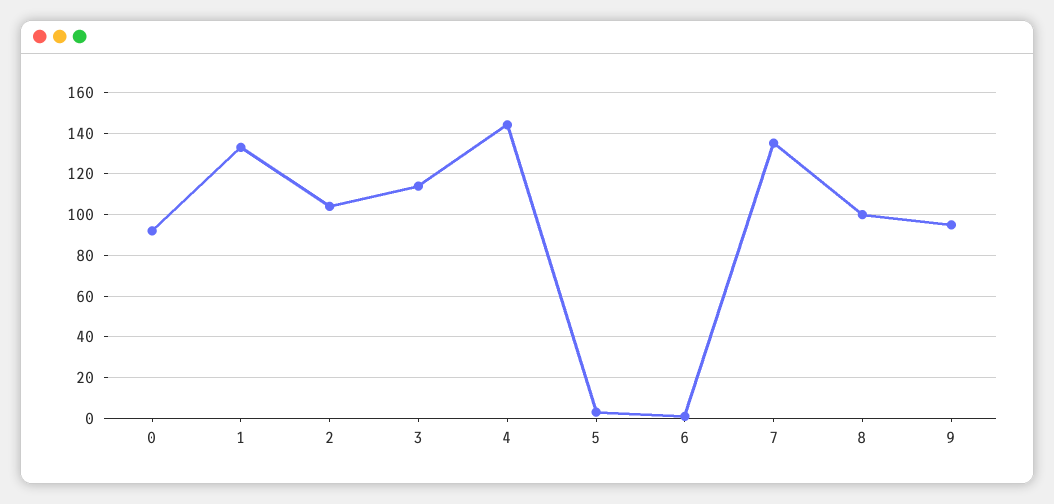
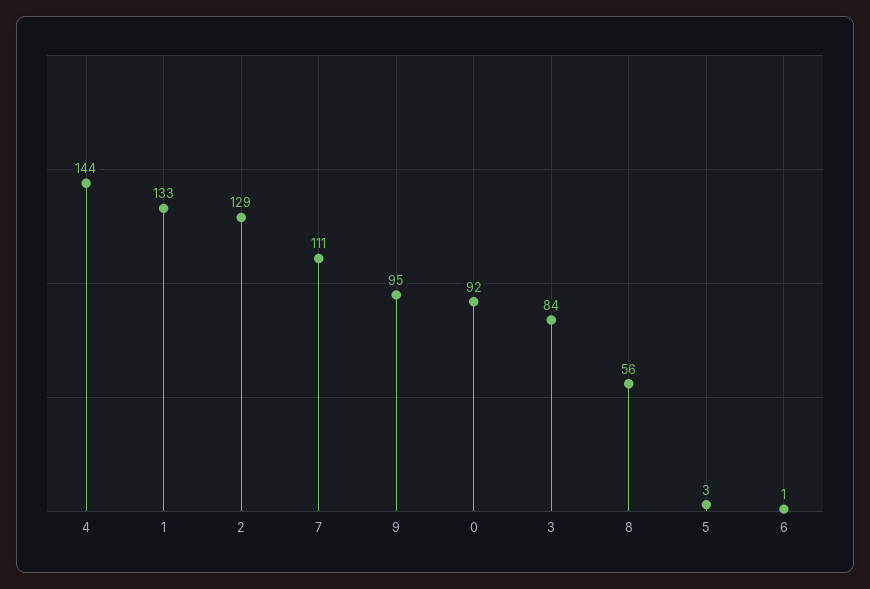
  {
    "0": 92,
    "1": 133,
-   "2": 105,
+   "2": 129,
-   "3": 115,
+   "3": 84,
    "4": 144,
    "5": 3,
    "6": 1,
-   "7": 135,
+   "7": 111,
-   "8": 100,
+   "8": 56,
    "9": 95
  }

